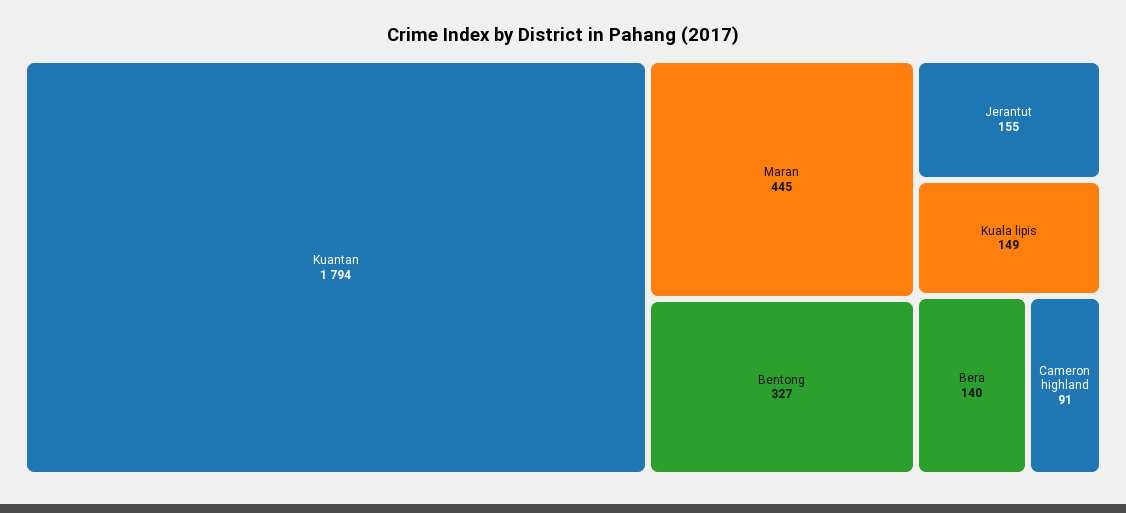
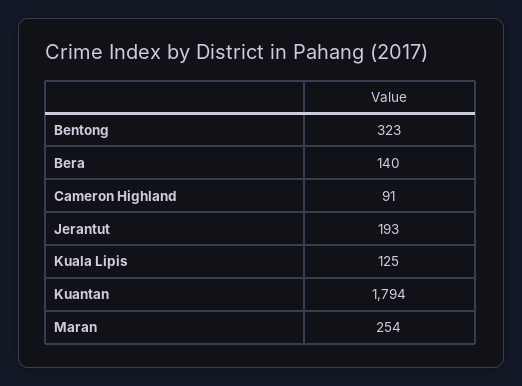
  {
    "Kuantan": 1794,
-   "Maran": 445,
+   "Maran": 254,
-   "Bentong": 327,
+   "Bentong": 323,
-   "Jerantut": 155,
+   "Jerantut": 193,
-   "Kuala lipis": 149,
+   "Kuala lipis": 125,
    "Bera": 140,
    "Cameron highland": 91
  }

